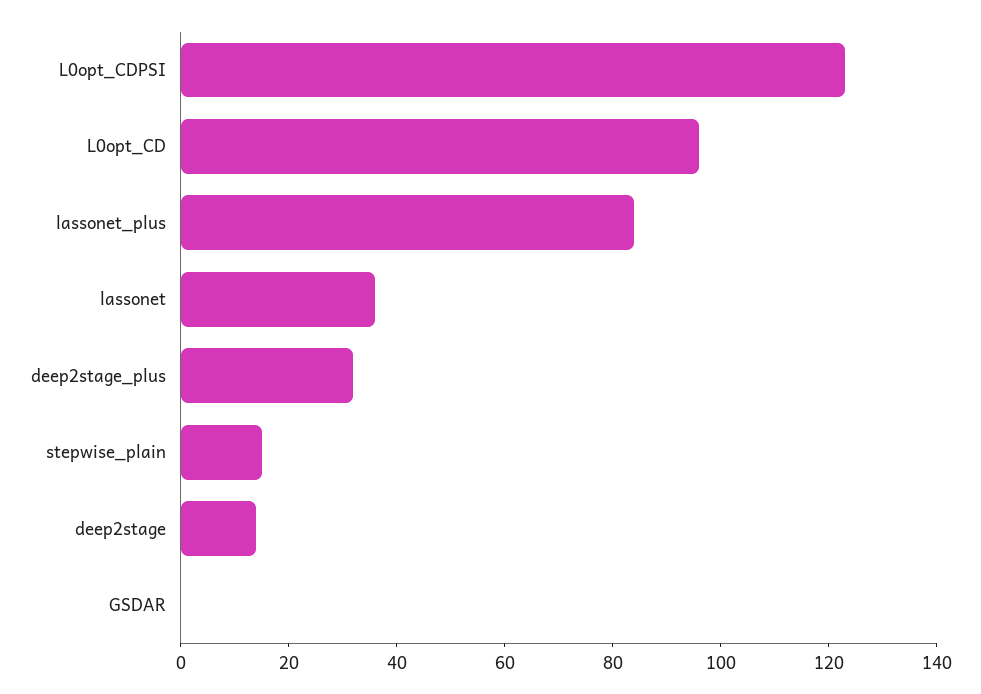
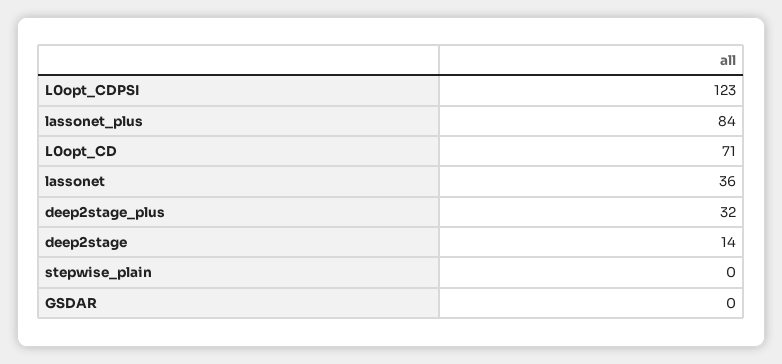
  {
    "L0opt_CDPSI": 123,
-   "L0opt_CD": 95,
+   "L0opt_CD": 71,
    "lassonet_plus": 84,
    "lassonet": 36,
    "deep2stage_plus": 32,
-   "stepwise_plain": 15,
+   "stepwise_plain": 0,
    "deep2stage": 14,
    "GSDAR": 0
  }

